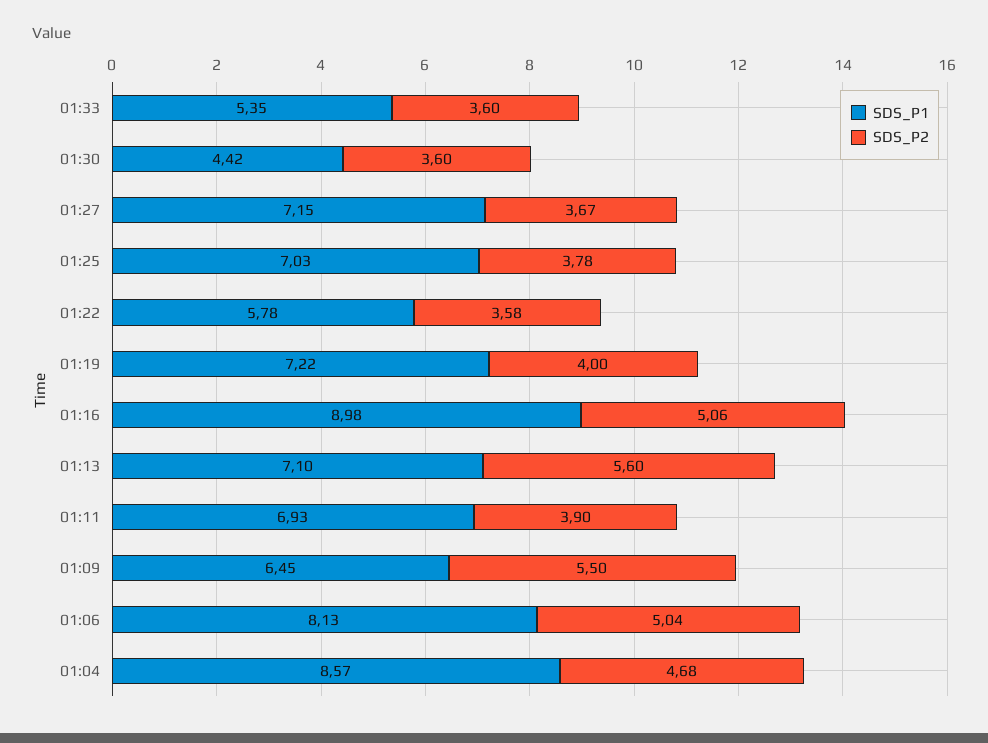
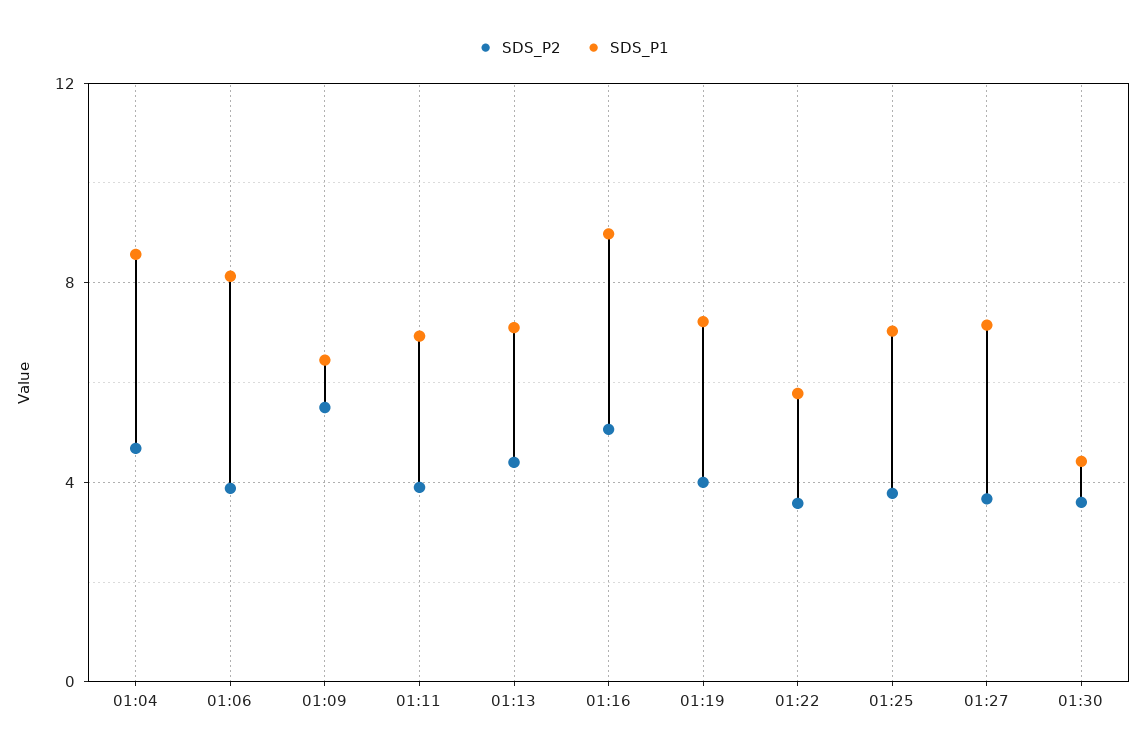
  {
    "SDS_P1": {
-     "01:33": 5.35,
      "01:30": 4.42,
      "01:27": 7.15,
      "01:25": 7.03,
      "01:22": 5.78,
      "01:19": 7.22,
      "01:16": 8.98,
      "01:13": 7.1,
      "01:11": 6.93,
      "01:09": 6.45,
      "01:06": 8.13,
      "01:04": 8.57
    },
    "SDS_P2": {
-     "01:33": 3.6,
      "01:30": 3.6,
      "01:27": 3.67,
      "01:25": 3.78,
      "01:22": 3.58,
      "01:19": 4,
      "01:16": 5.06,
-     "01:13": 5.6,
+     "01:13": 4.5,
      "01:11": 3.9,
      "01:09": 5.5,
-     "01:06": 5.04,
+     "01:06": 4,
      "01:04": 4.68
    }
  }

